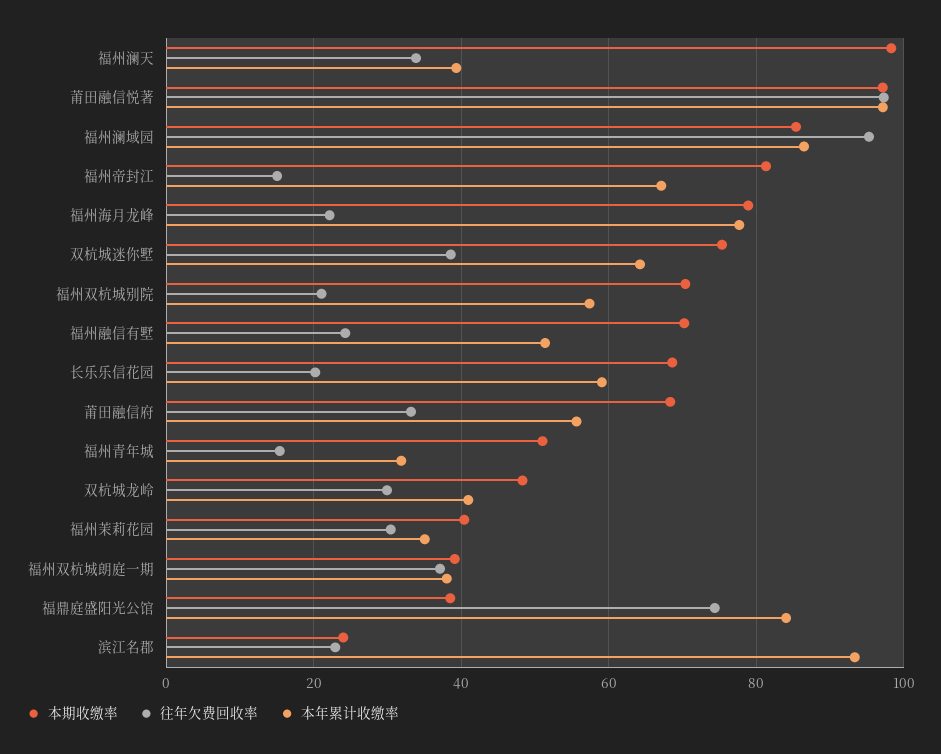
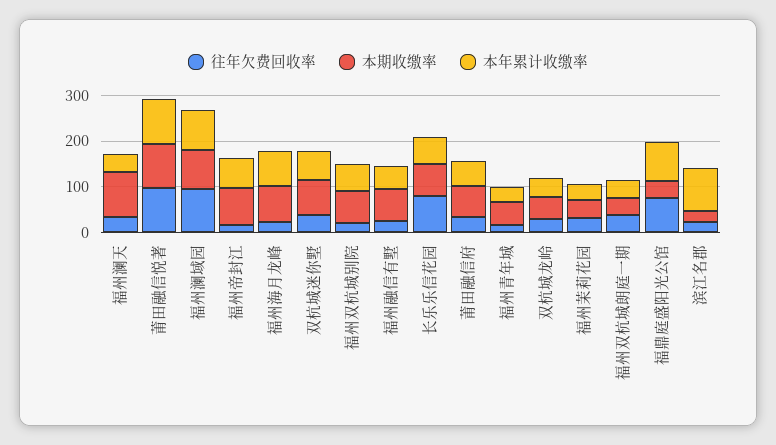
  {
    "本期收缴率": {
      "福州澜天": 98,
      "莆田融信悦著": 98,
      "福州澜域园": 86,
      "福州帝封江": 82,
      "福州海月龙峰": 78,
      "双杭城迷你墅": 76,
      "福州双杭城别院": 70,
      "福州融信有墅": 70,
      "长乐乐信花园": 68,
      "莆田融信府": 68,
      "福州青年城": 52,
      "双杭城龙岭": 48,
      "福州茉莉花园": 40,
      "福州双杭城朗庭一期": 40,
      "福鼎庭盛阳光公馆": 38,
      "滨江名郡": 24
    },
    "往年欠费回收率": {
      "福州澜天": 34,
      "莆田融信悦著": 98,
      "福州澜域园": 96,
      "福州帝封江": 16,
      "福州海月龙峰": 22,
      "双杭城迷你墅": 38,
      "福州双杭城别院": 22,
      "福州融信有墅": 24,
-     "长乐乐信花园": 20,
+     "长乐乐信花园": 80,
      "莆田融信府": 34,
      "福州青年城": 16,
      "双杭城龙岭": 30,
      "福州茉莉花园": 30,
      "福州双杭城朗庭一期": 38,
      "福鼎庭盛阳光公馆": 74,
      "滨江名郡": 22
    },
    "本年累计收缴率": {
      "福州澜天": 40,
      "莆田融信悦著": 98,
      "福州澜域园": 86,
      "福州帝封江": 68,
      "福州海月龙峰": 78,
      "双杭城迷你墅": 64,
      "福州双杭城别院": 58,
      "福州融信有墅": 52,
      "长乐乐信花园": 60,
      "莆田融信府": 56,
      "福州青年城": 32,
      "双杭城龙岭": 40,
      "福州茉莉花园": 36,
      "福州双杭城朗庭一期": 38,
      "福鼎庭盛阳光公馆": 84,
      "滨江名郡": 94
    }
  }

